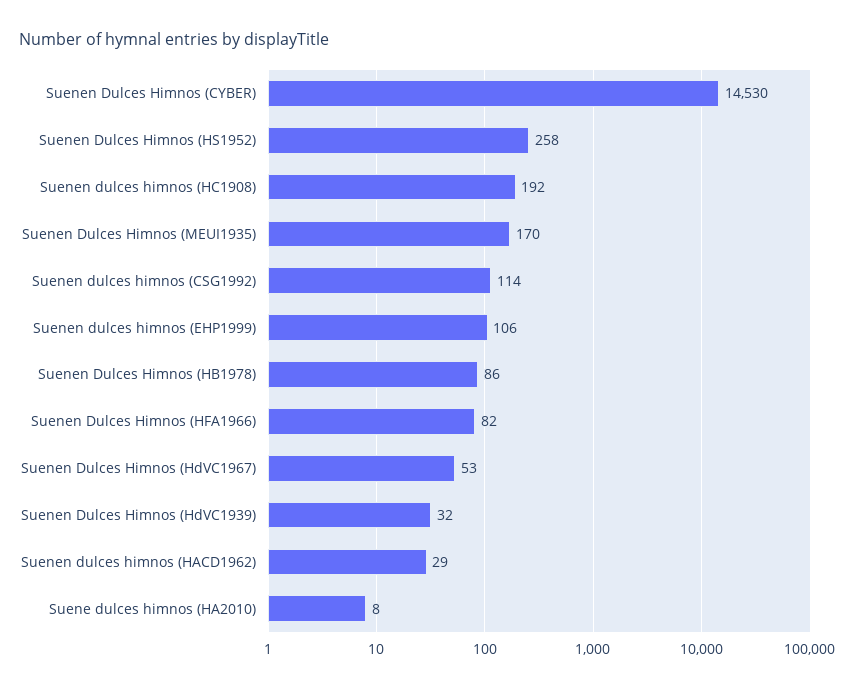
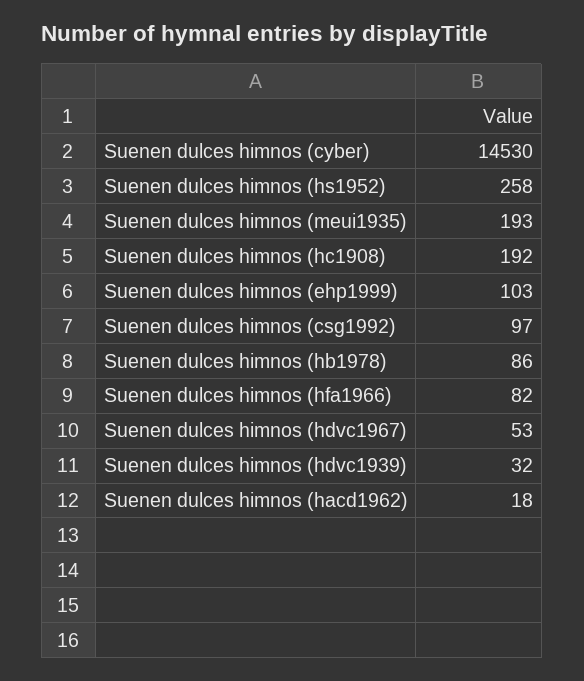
  {
    "Suenen Dulces Himnos (CYBER)": 14530,
    "Suenen Dulces Himnos (HS1952)": 258,
    "Suenen dulces himnos (HC1908)": 192,
-   "Suenen Dulces Himnos (MEUI1935)": 170,
+   "Suenen Dulces Himnos (MEUI1935)": 193,
-   "Suenen dulces himnos (CSG1992)": 114,
+   "Suenen dulces himnos (CSG1992)": 97,
-   "Suenen dulces himnos (EHP1999)": 106,
+   "Suenen dulces himnos (EHP1999)": 103,
    "Suenen Dulces Himnos (HB1978)": 86,
    "Suenen Dulces Himnos (HFA1966)": 82,
    "Suenen Dulces Himnos (HdVC1967)": 53,
    "Suenen Dulces Himnos (HdVC1939)": 32,
-   "Suenen dulces himnos (HACD1962)": 29,
+   "Suenen dulces himnos (HACD1962)": 18
-   "Suene dulces himnos (HA2010)": 8
  }

